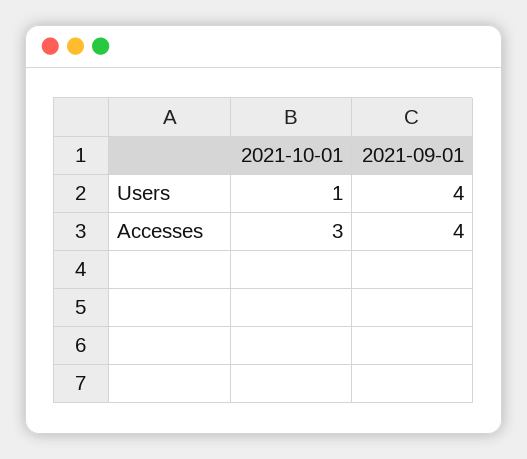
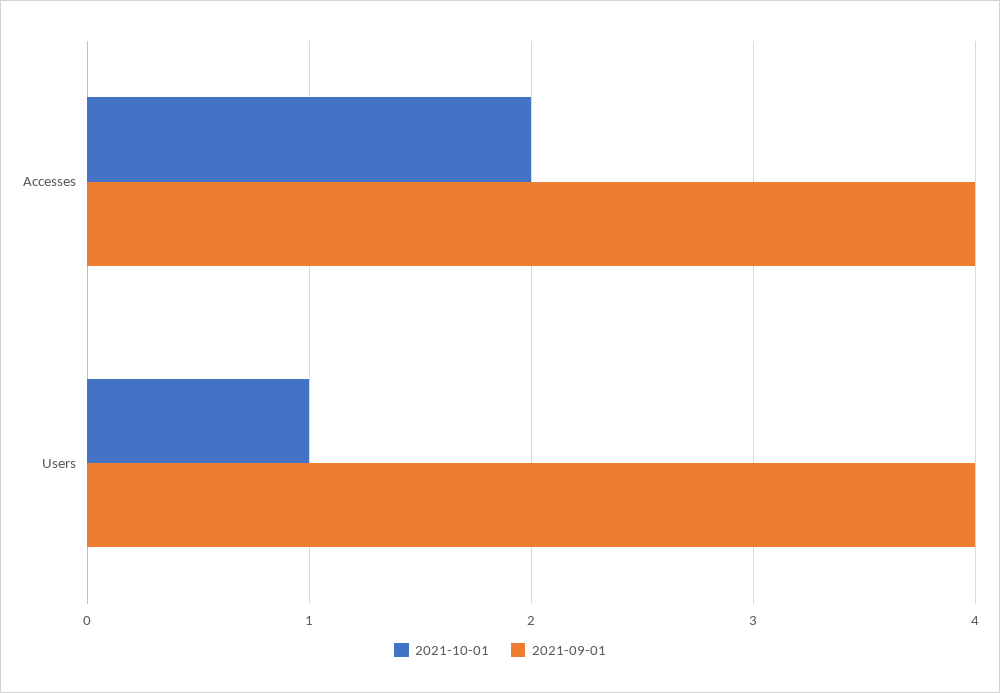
  {
    "2021-10-01": {
      "Users": 1,
-     "Accesses": 3
+     "Accesses": 2
    },
    "2021-09-01": {
      "Users": 4,
      "Accesses": 4
    }
  }

